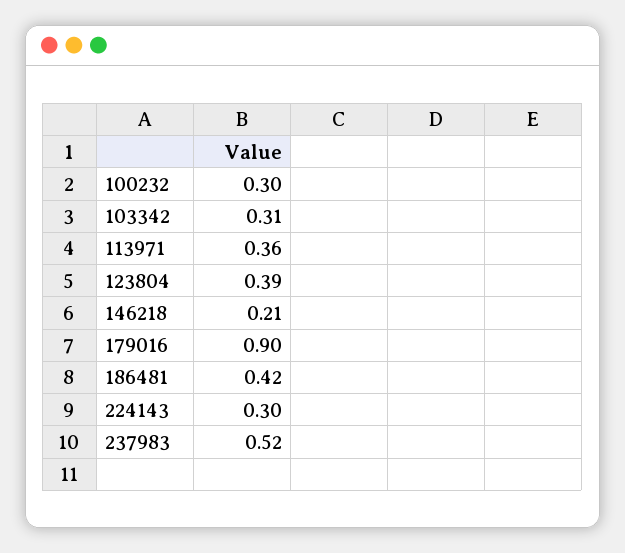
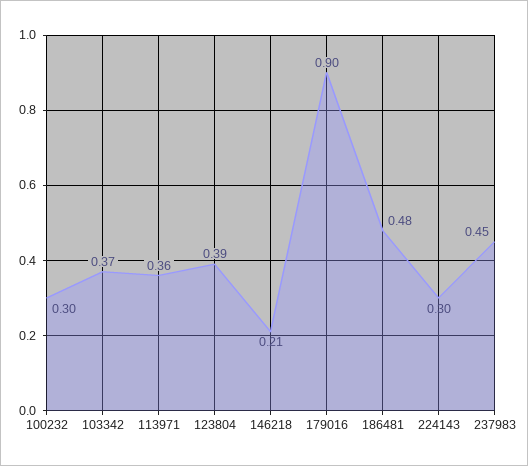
  {
    "100232": 0.3,
-   "103342": 0.31,
+   "103342": 0.37,
    "113971": 0.36,
    "123804": 0.39,
    "146218": 0.21,
    "179016": 0.9,
-   "186481": 0.42,
+   "186481": 0.48,
    "224143": 0.3,
-   "237983": 0.52
+   "237983": 0.45
  }

